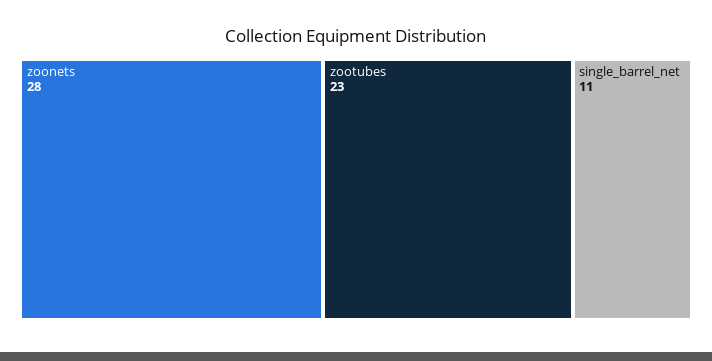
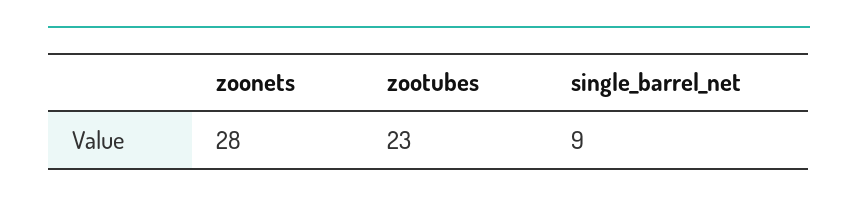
  {
    "zoonets": 28,
    "zootubes": 23,
-   "single_barrel_net": 11
+   "single_barrel_net": 9
  }

